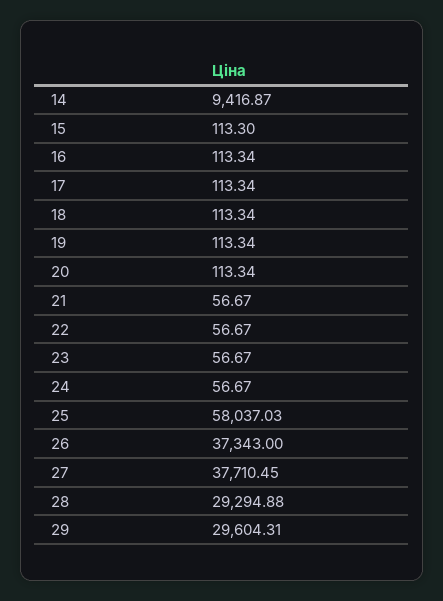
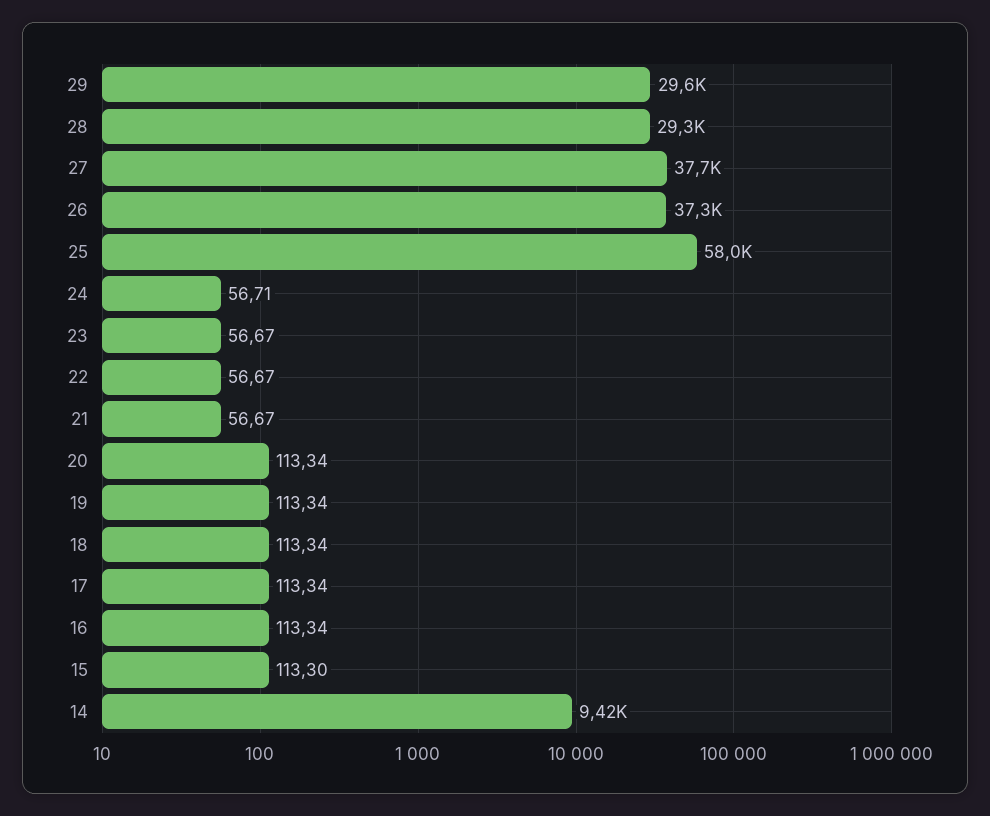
  {
    "14": 9416.87,
    "15": 113.3,
    "16": 113.34,
    "17": 113.34,
    "18": 113.34,
    "19": 113.34,
    "20": 113.34,
    "21": 56.67,
    "22": 56.67,
    "23": 56.67,
-   "24": 56.67,
+   "24": 56.71,
    "25": 58037.03,
    "26": 37343,
    "27": 37710.45,
    "28": 29294.88,
    "29": 29604.31
  }

